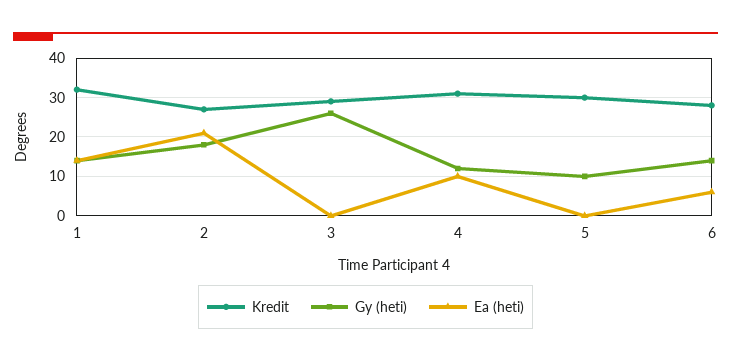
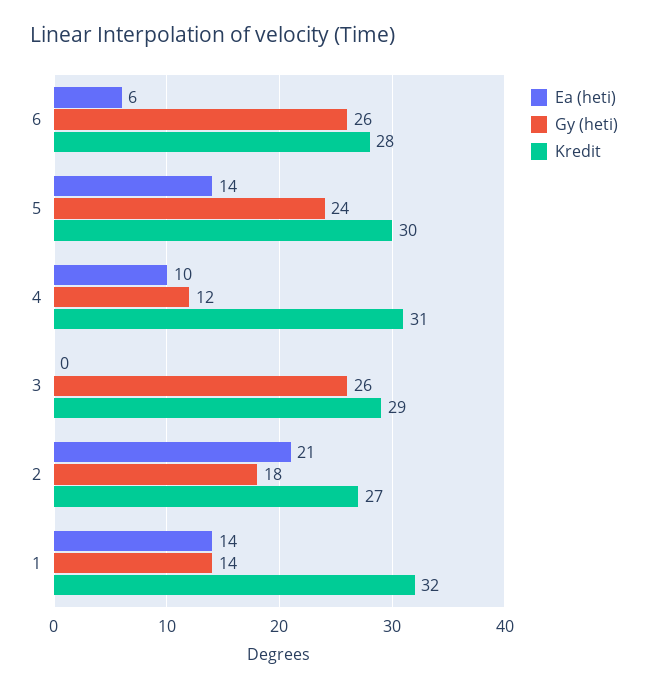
  {
    "Kredit": {
      "1": 32,
      "2": 27,
      "3": 29,
      "4": 31,
      "5": 30,
      "6": 28
    },
    "Gy (heti)": {
      "1": 14,
      "2": 18,
      "3": 26,
      "4": 12,
-     "5": 10,
+     "5": 24,
-     "6": 15
+     "6": 26
    },
    "Ea (heti)": {
      "1": 14,
      "2": 21,
      "3": 0,
      "4": 10,
-     "5": 0,
+     "5": 14,
      "6": 6
    }
  }

